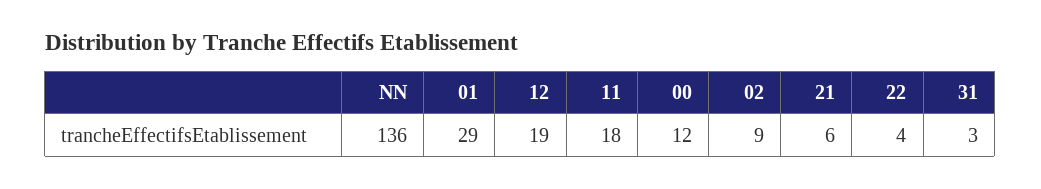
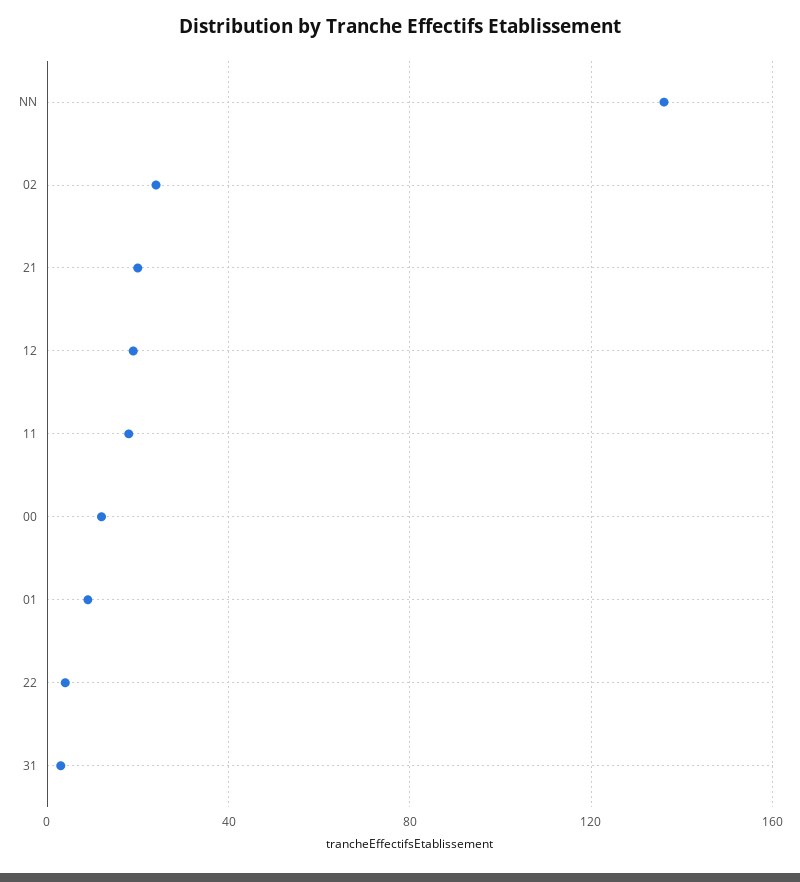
  {
    "NN": 136,
-   "01": 29,
+   "01": 10,
    "12": 19,
    "11": 18,
    "00": 12,
-   "02": 9,
+   "02": 25,
-   "21": 6,
+   "21": 20,
    "22": 4,
    "31": 3
  }

